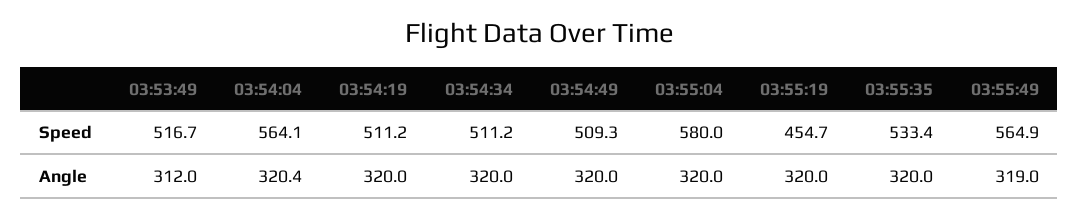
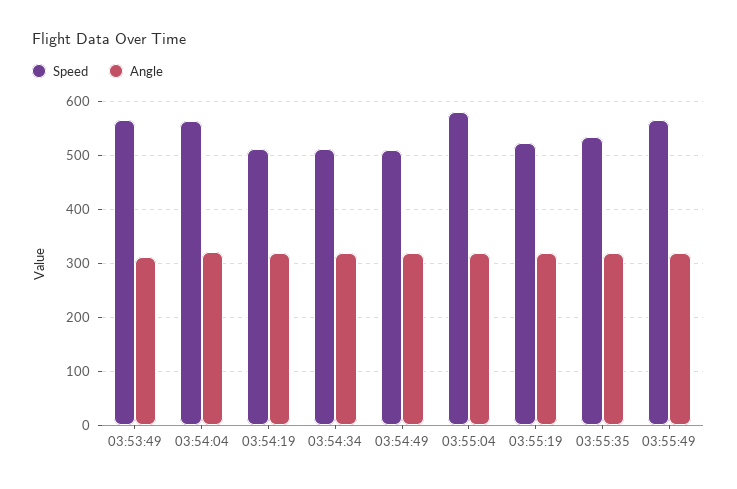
  {
    "Speed": {
-     "03:53:49": 516.7,
+     "03:53:49": 560,
      "03:54:04": 564.1,
      "03:54:19": 511.2,
      "03:54:34": 511.2,
      "03:54:49": 509.3,
      "03:55:04": 580,
-     "03:55:19": 454.7,
+     "03:55:19": 520,
      "03:55:35": 533.4,
      "03:55:49": 564.9
    },
    "Angle": {
      "03:53:49": 312,
      "03:54:04": 320.4,
      "03:54:19": 320,
      "03:54:34": 320,
      "03:54:49": 320,
      "03:55:04": 320,
      "03:55:19": 320,
      "03:55:35": 320,
      "03:55:49": 319
    }
  }

